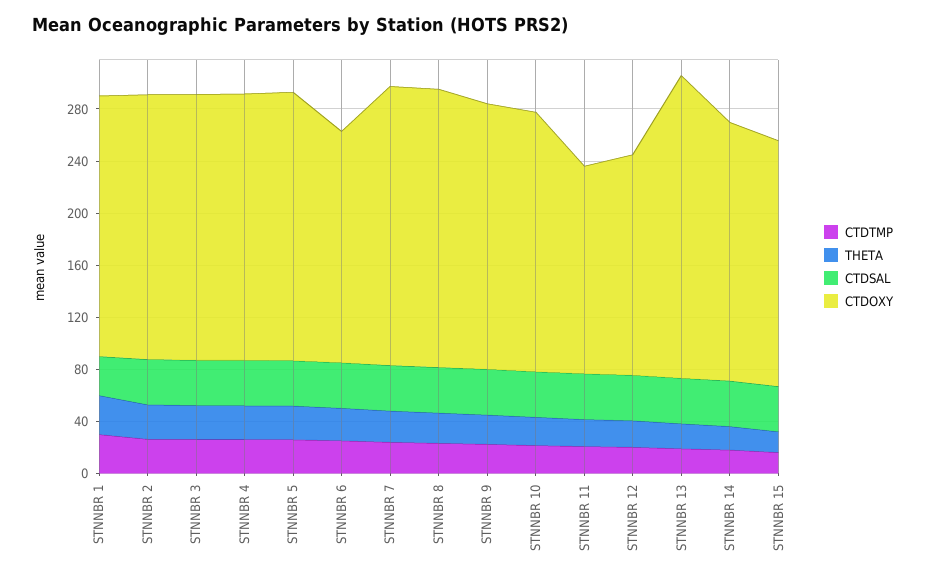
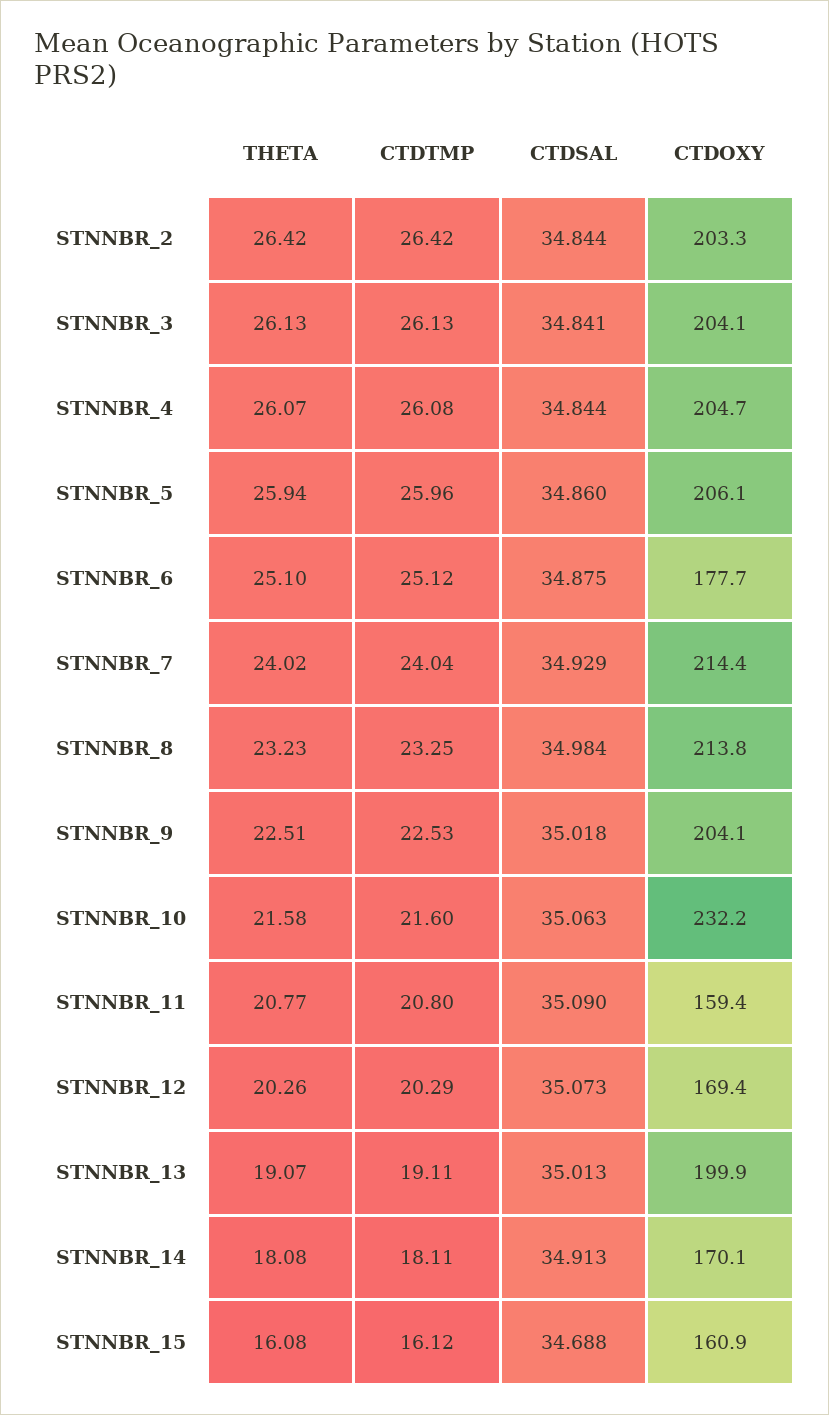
  {
    "CTDTMP": {
-     "STNNBR 1": 30,
      "STNNBR 2": 26.42,
      "STNNBR 3": 26.13,
      "STNNBR 4": 26.08,
      "STNNBR 5": 25.96,
      "STNNBR 6": 25.12,
      "STNNBR 7": 24.04,
      "STNNBR 8": 23.25,
      "STNNBR 9": 22.53,
      "STNNBR 10": 21.6,
      "STNNBR 11": 20.8,
      "STNNBR 12": 20.29,
      "STNNBR 13": 19.11,
      "STNNBR 14": 18.11,
      "STNNBR 15": 16.12
    },
    "THETA": {
-     "STNNBR 1": 30,
      "STNNBR 2": 26.42,
      "STNNBR 3": 26.13,
      "STNNBR 4": 26.07,
      "STNNBR 5": 25.94,
      "STNNBR 6": 25.1,
      "STNNBR 7": 24.02,
      "STNNBR 8": 23.23,
      "STNNBR 9": 22.51,
      "STNNBR 10": 21.58,
      "STNNBR 11": 20.77,
      "STNNBR 12": 20.26,
      "STNNBR 13": 19.07,
      "STNNBR 14": 18.08,
      "STNNBR 15": 16.08
    },
    "CTDSAL": {
-     "STNNBR 1": 30,
      "STNNBR 2": 34.844,
      "STNNBR 3": 34.841,
      "STNNBR 4": 34.844,
      "STNNBR 5": 34.86,
      "STNNBR 6": 34.875,
      "STNNBR 7": 34.929,
      "STNNBR 8": 34.984,
      "STNNBR 9": 35.018,
      "STNNBR 10": 35.063,
      "STNNBR 11": 35.09,
      "STNNBR 12": 35.073,
      "STNNBR 13": 35.013,
      "STNNBR 14": 34.913,
      "STNNBR 15": 34.688
    },
    "CTDOXY": {
-     "STNNBR 1": 200,
      "STNNBR 2": 203.3,
      "STNNBR 3": 204.1,
      "STNNBR 4": 204.7,
      "STNNBR 5": 206.1,
      "STNNBR 6": 177.7,
      "STNNBR 7": 214.4,
      "STNNBR 8": 213.8,
      "STNNBR 9": 204.1,
-     "STNNBR 10": 200,
+     "STNNBR 10": 232.2,
      "STNNBR 11": 159.4,
      "STNNBR 12": 169.4,
-     "STNNBR 13": 230,
+     "STNNBR 13": 199.9,
-     "STNNBR 14": 200,
+     "STNNBR 14": 170.1,
-     "STNNBR 15": 190
+     "STNNBR 15": 160.9
    }
  }

